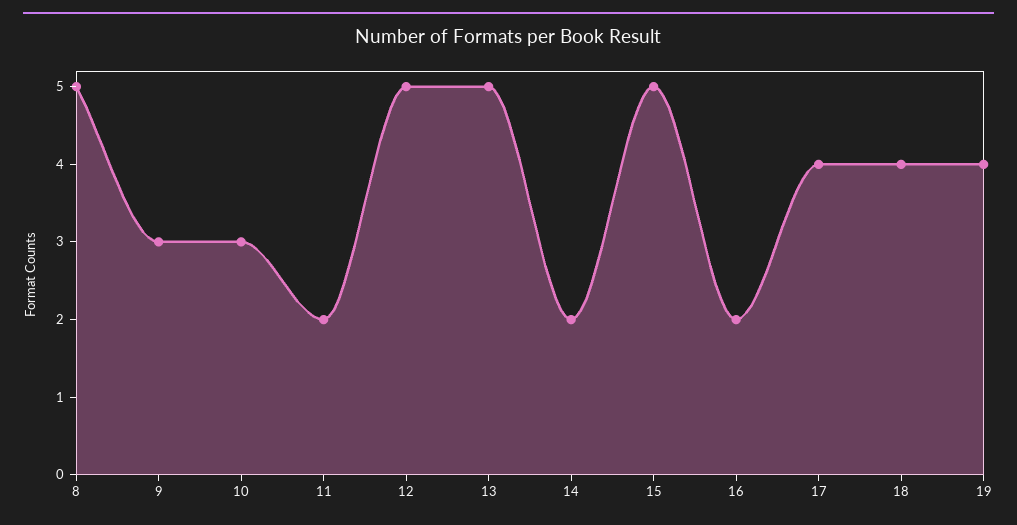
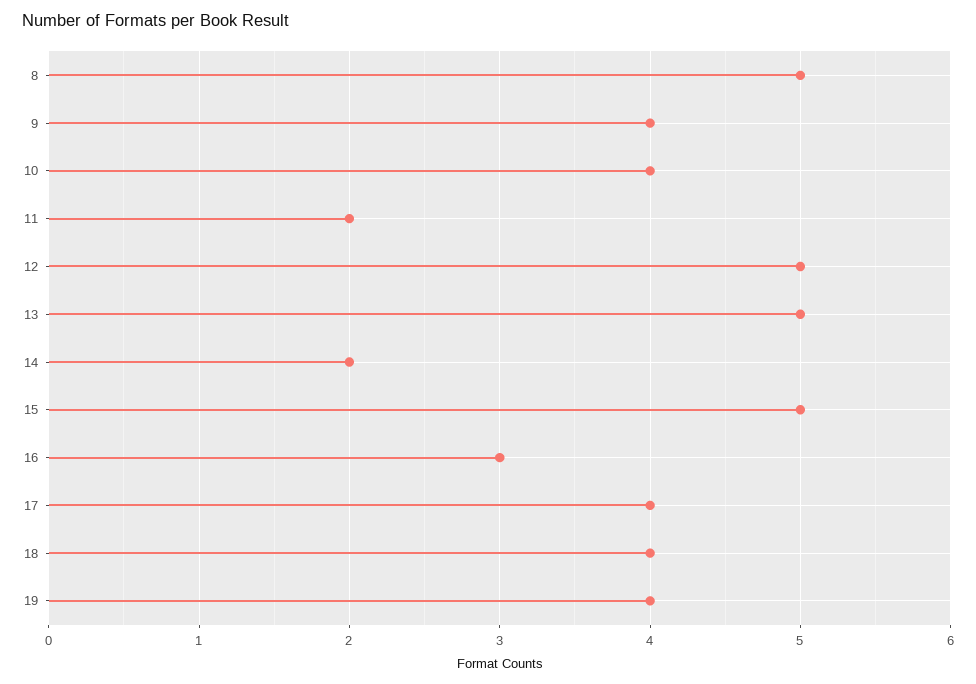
  {
    "8": 5,
-   "9": 3,
+   "9": 4,
-   "10": 3,
+   "10": 4,
    "11": 2,
    "12": 5,
    "13": 5,
    "14": 2,
    "15": 5,
-   "16": 2,
+   "16": 3,
    "17": 4,
    "18": 4,
    "19": 4
  }

